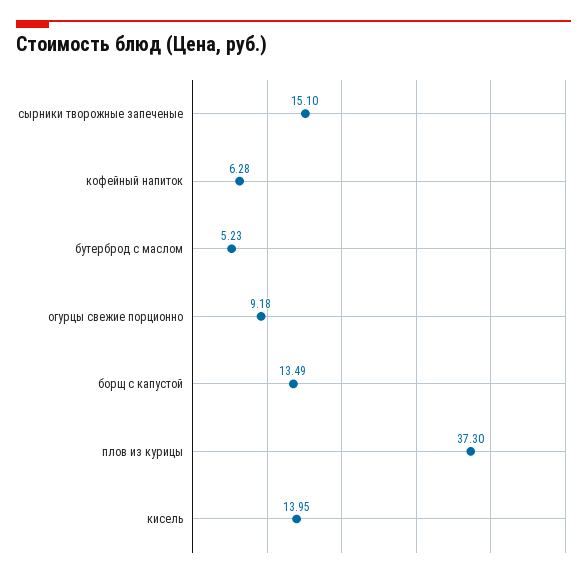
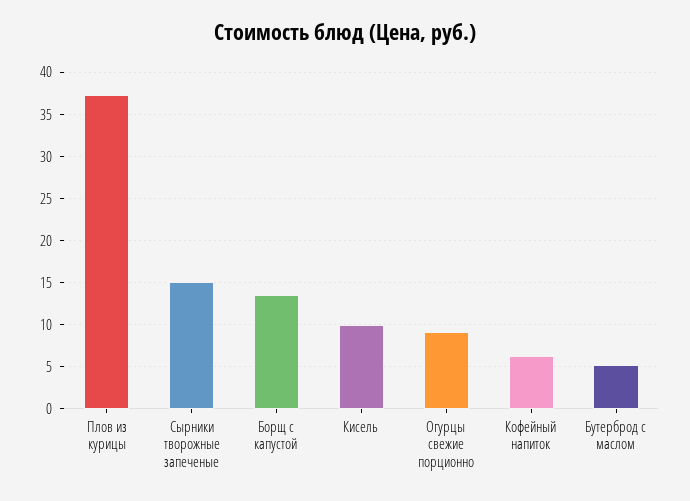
  {
    "сырники творожные запеченые": 15.1,
    "кофейный напиток": 6.28,
    "бутерброд с маслом": 5.23,
    "огурцы свежие порционно": 9.18,
    "борщ с капустой": 13.49,
    "плов из курицы": 37.3,
-   "кисель": 13.95
+   "кисель": 10
  }

